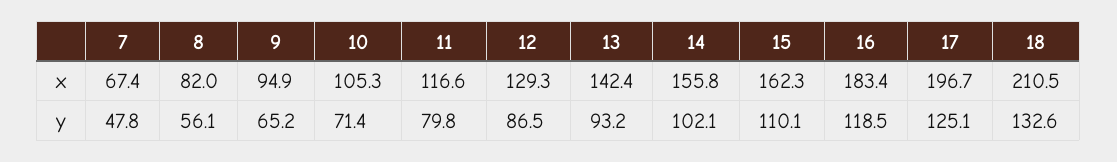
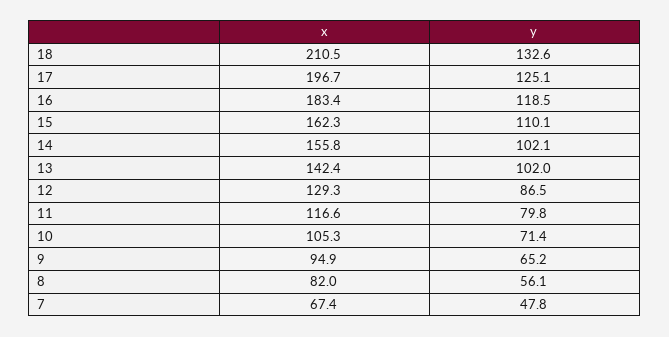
  {
    "7": {
      "x": 67.4,
      "y": 47.8
    },
    "8": {
      "x": 82,
      "y": 56.1
    },
    "9": {
      "x": 94.9,
      "y": 65.2
    },
    "10": {
      "x": 105.3,
      "y": 71.4
    },
    "11": {
      "x": 116.6,
      "y": 79.8
    },
    "12": {
      "x": 129.3,
      "y": 86.5
    },
    "13": {
      "x": 142.4,
-     "y": 93.2
+     "y": 102
    },
    "14": {
      "x": 155.8,
      "y": 102.1
    },
    "15": {
      "x": 162.3,
      "y": 110.1
    },
    "16": {
      "x": 183.4,
      "y": 118.5
    },
    "17": {
      "x": 196.7,
      "y": 125.1
    },
    "18": {
      "x": 210.5,
      "y": 132.6
    }
  }

